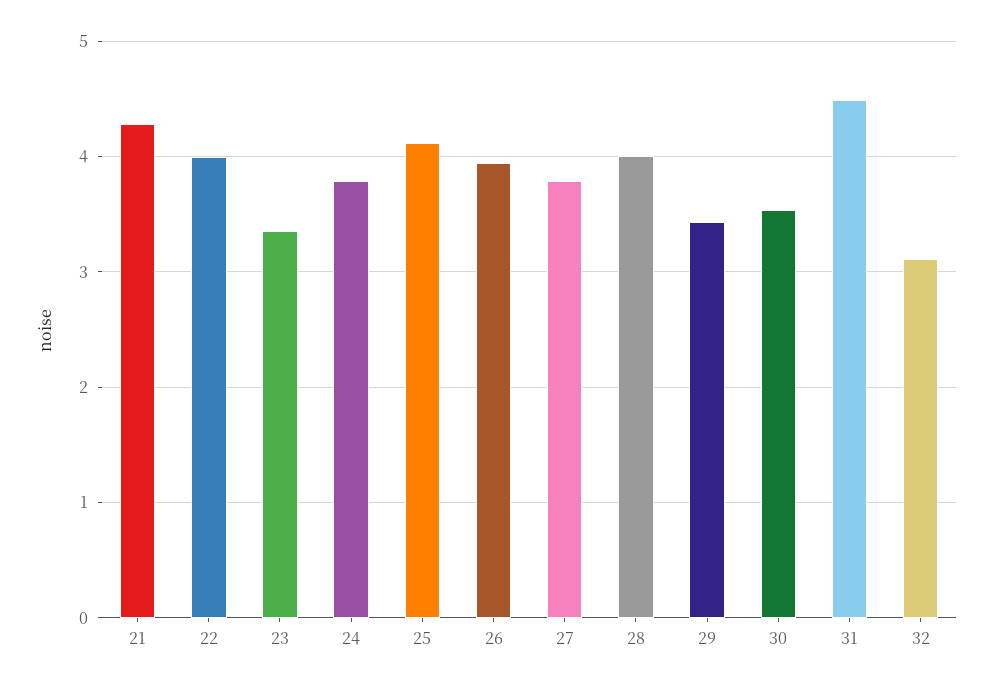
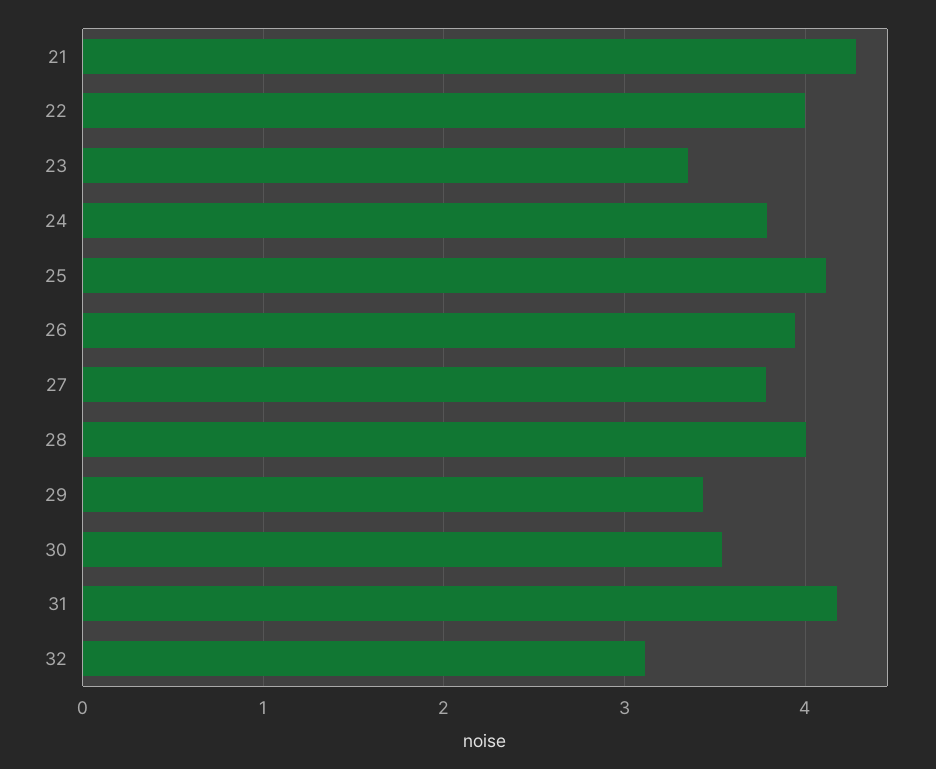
  {
    "21": 4.3,
    "22": 4,
    "23": 3.4,
    "24": 3.8,
    "25": 4.1,
    "26": 3.9,
    "27": 3.8,
    "28": 4,
    "29": 3.4,
    "30": 3.5,
-   "31": 4.5,
+   "31": 4.2,
    "32": 3.1
  }

